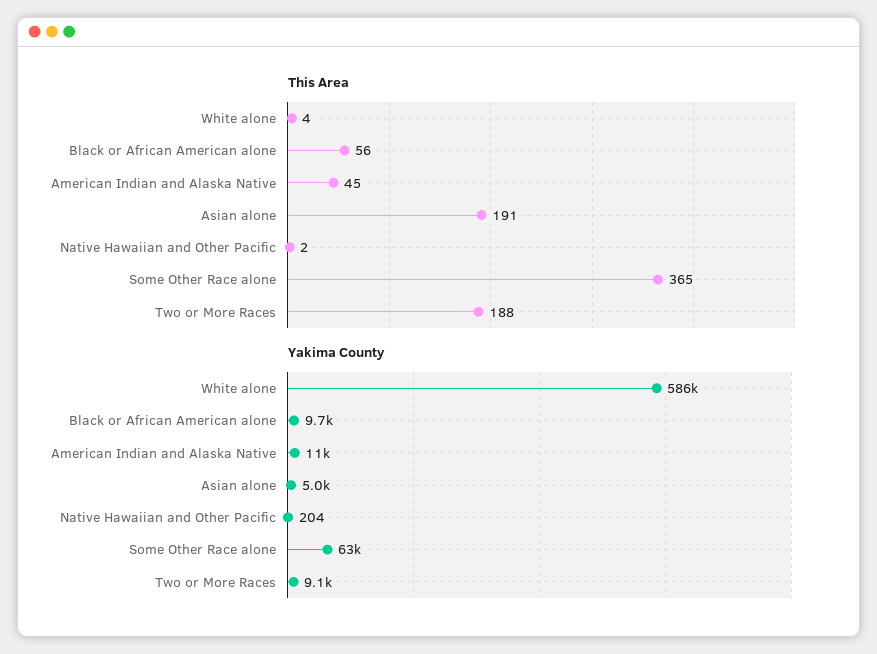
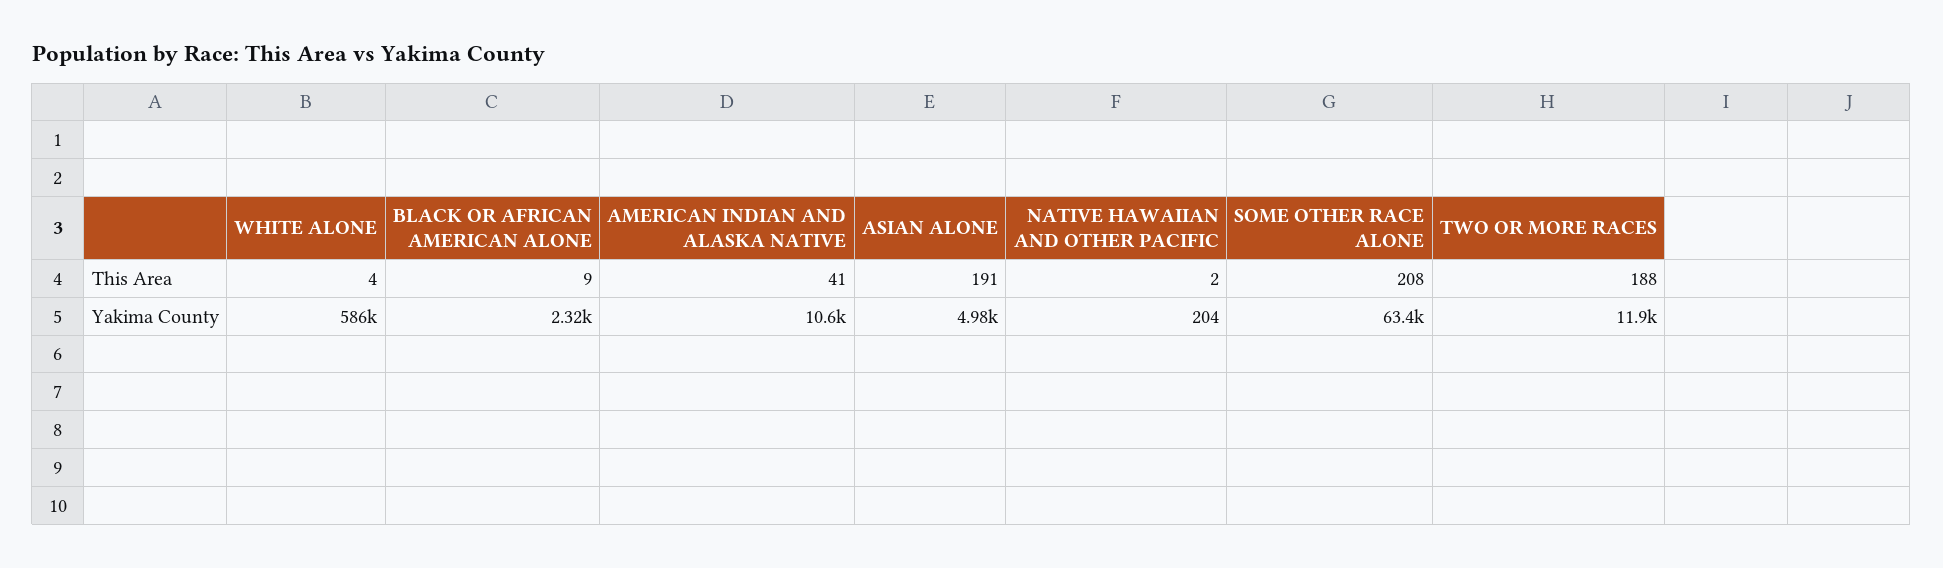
  {
    "This Area": {
      "White alone": 4,
-     "Black or African American alone": 56,
+     "Black or African American alone": 9,
-     "American Indian and Alaska Native": 45,
+     "American Indian and Alaska Native": 41,
      "Asian alone": 191,
      "Native Hawaiian and Other Pacific": 2,
-     "Some Other Race alone": 365,
+     "Some Other Race alone": 208,
      "Two or More Races": 188
    },
    "Yakima County": {
      "White alone": 586000,
-     "Black or African American alone": 9700,
+     "Black or African American alone": 2320,
      "American Indian and Alaska Native": 10600,
      "Asian alone": 4980,
      "Native Hawaiian and Other Pacific": 204,
      "Some Other Race alone": 63400,
-     "Two or More Races": 9100
+     "Two or More Races": 11900
    }
  }

